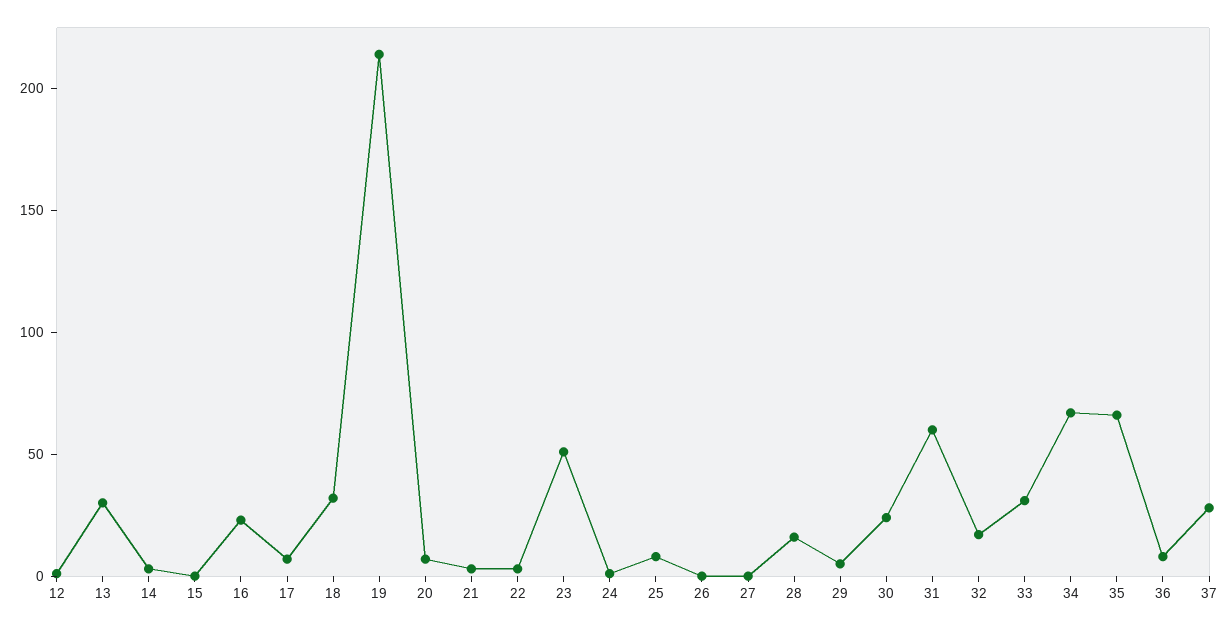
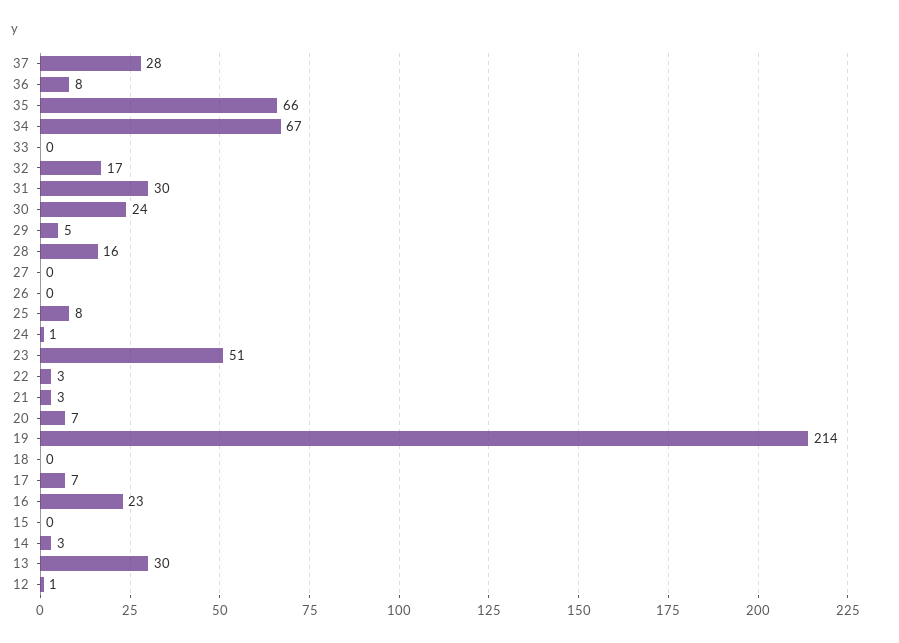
  {
    "12": 1,
    "13": 30,
    "14": 3,
    "15": 0,
    "16": 23,
    "17": 7,
-   "18": 30,
+   "18": 0,
    "19": 214,
    "20": 7,
    "21": 3,
    "22": 3,
    "23": 51,
    "24": 1,
    "25": 8,
    "26": 0,
    "27": 0,
    "28": 16,
    "29": 5,
    "30": 24,
-   "31": 60,
+   "31": 30,
    "32": 17,
-   "33": 30,
+   "33": 0,
    "34": 67,
    "35": 66,
    "36": 8,
    "37": 28
  }

